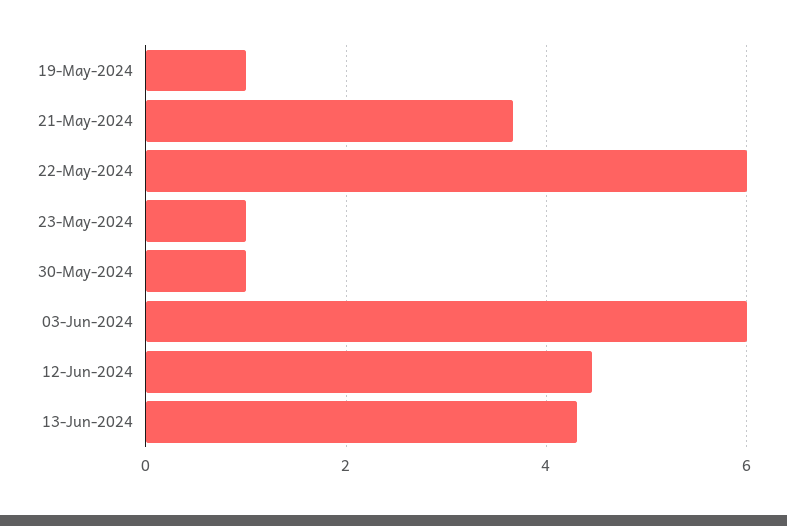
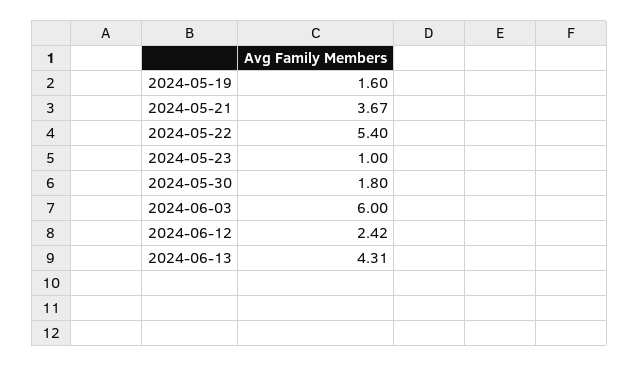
  {
-   "19-May-2024": 1,
+   "19-May-2024": 1.6,
    "21-May-2024": 3.67,
-   "22-May-2024": 6,
+   "22-May-2024": 5.4,
    "23-May-2024": 1,
-   "30-May-2024": 1,
+   "30-May-2024": 1.8,
    "03-Jun-2024": 6,
-   "12-Jun-2024": 4.4,
+   "12-Jun-2024": 2.42,
    "13-Jun-2024": 4.31
  }

